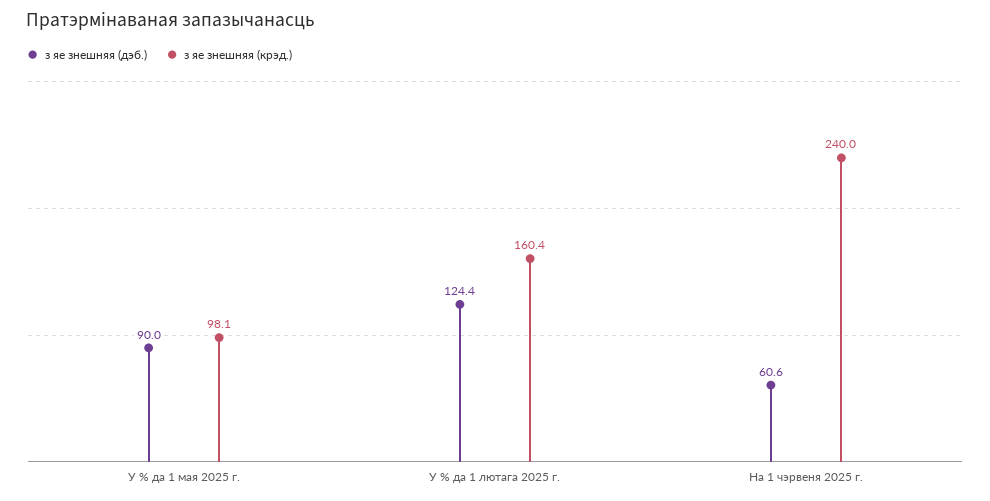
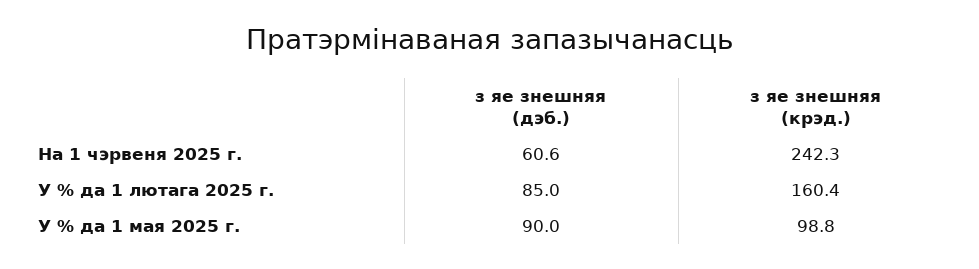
  {
    "з яе знешняя (дэб.)": {
      "У % да 1 мая 2025 г.": 90,
-     "У % да 1 лютага 2025 г.": 124.4,
+     "У % да 1 лютага 2025 г.": 85,
      "На 1 чэрвеня 2025 г.": 60.6
    },
    "з яе знешняя (крэд.)": {
-     "У % да 1 мая 2025 г.": 98.1,
+     "У % да 1 мая 2025 г.": 98.8,
      "У % да 1 лютага 2025 г.": 160.4,
-     "На 1 чэрвеня 2025 г.": 240
+     "На 1 чэрвеня 2025 г.": 242.3
    }
  }

